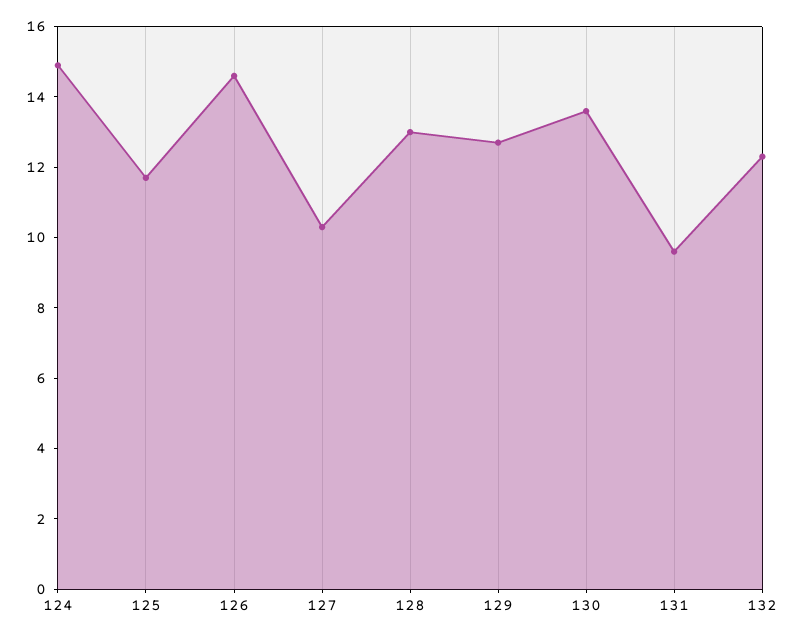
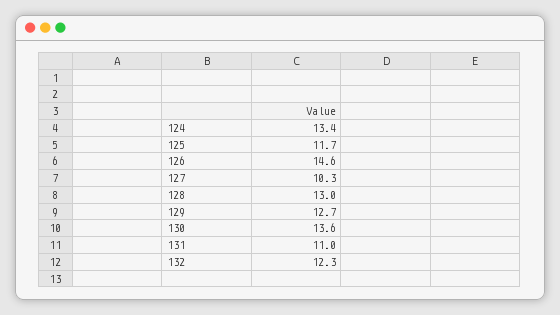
  {
-   "124": 15,
+   "124": 13.4,
    "125": 11.7,
    "126": 14.6,
    "127": 10.3,
    "128": 13,
    "129": 12.7,
    "130": 13.6,
-   "131": 9.5,
+   "131": 11,
    "132": 12.3
  }

